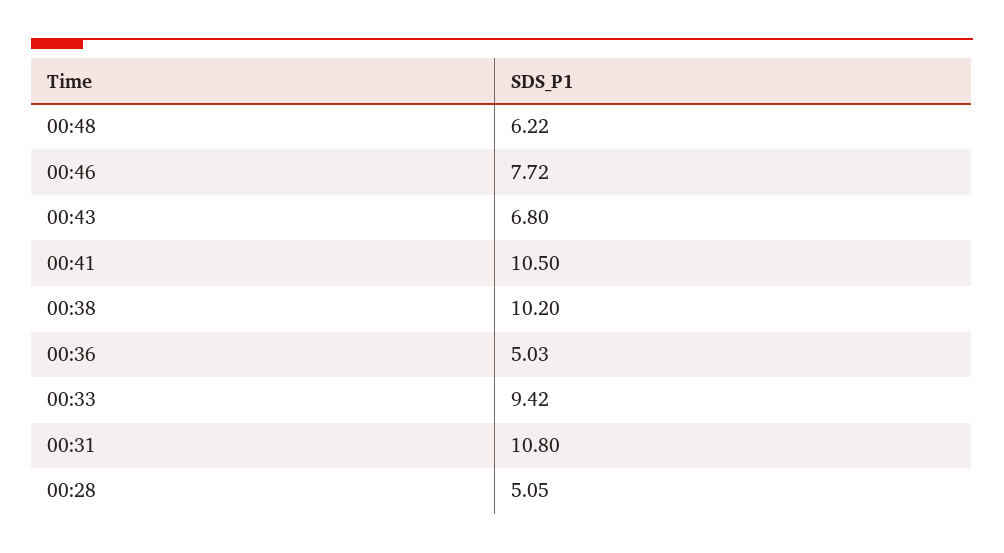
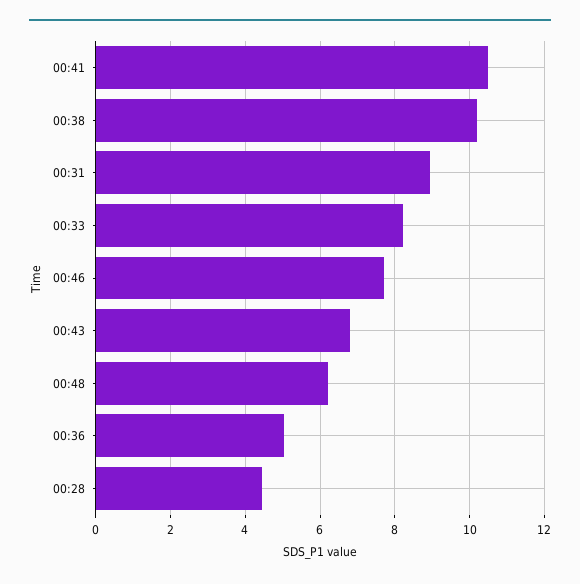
  {
    "00:48": 6.22,
    "00:46": 7.72,
    "00:43": 6.8,
    "00:41": 10.5,
    "00:38": 10.2,
    "00:36": 5.03,
-   "00:33": 9.42,
+   "00:33": 8.2,
-   "00:31": 10.8,
+   "00:31": 9,
-   "00:28": 5.05
+   "00:28": 4.4
  }

